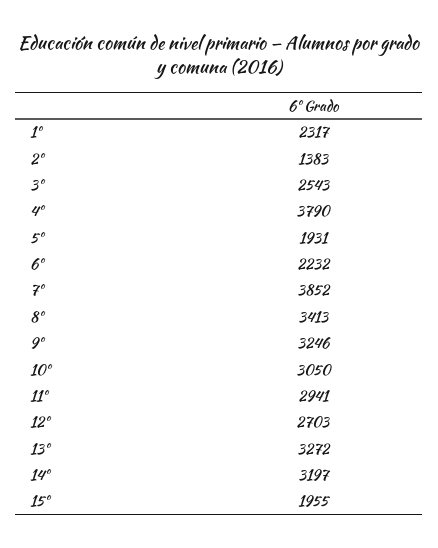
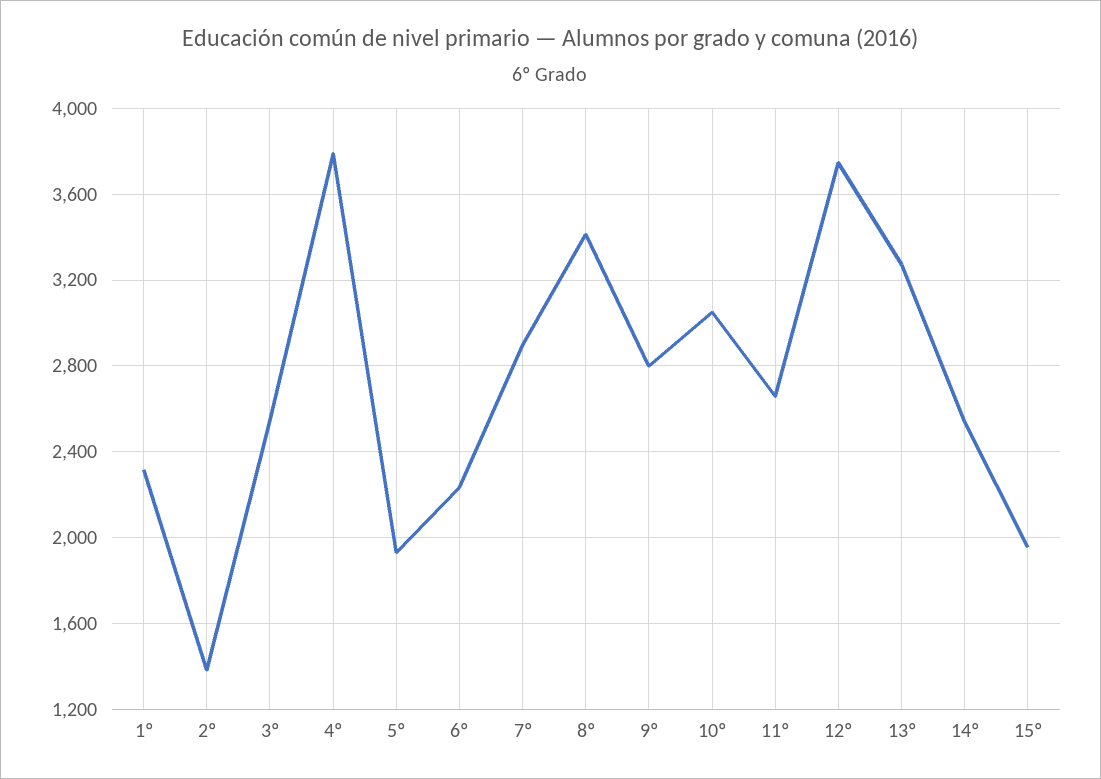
  {
    "1º": 2317,
    "2º": 1383,
    "3º": 2543,
    "4º": 3790,
    "5º": 1931,
    "6º": 2232,
-   "7º": 3852,
+   "7º": 2900,
    "8º": 3413,
-   "9º": 3246,
+   "9º": 2800,
    "10º": 3050,
-   "11º": 2941,
+   "11º": 2650,
-   "12º": 2703,
+   "12º": 3750,
    "13º": 3272,
-   "14º": 3197,
+   "14º": 2550,
    "15º": 1955
  }

